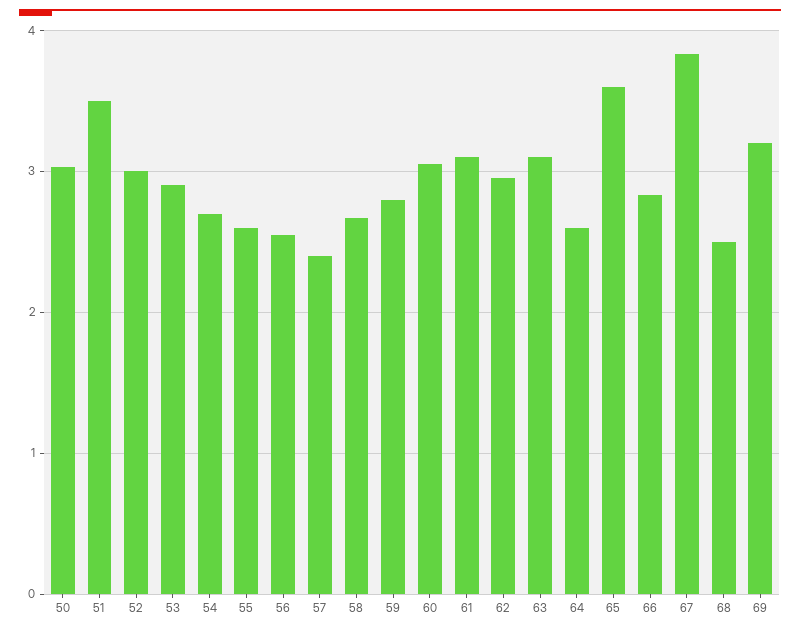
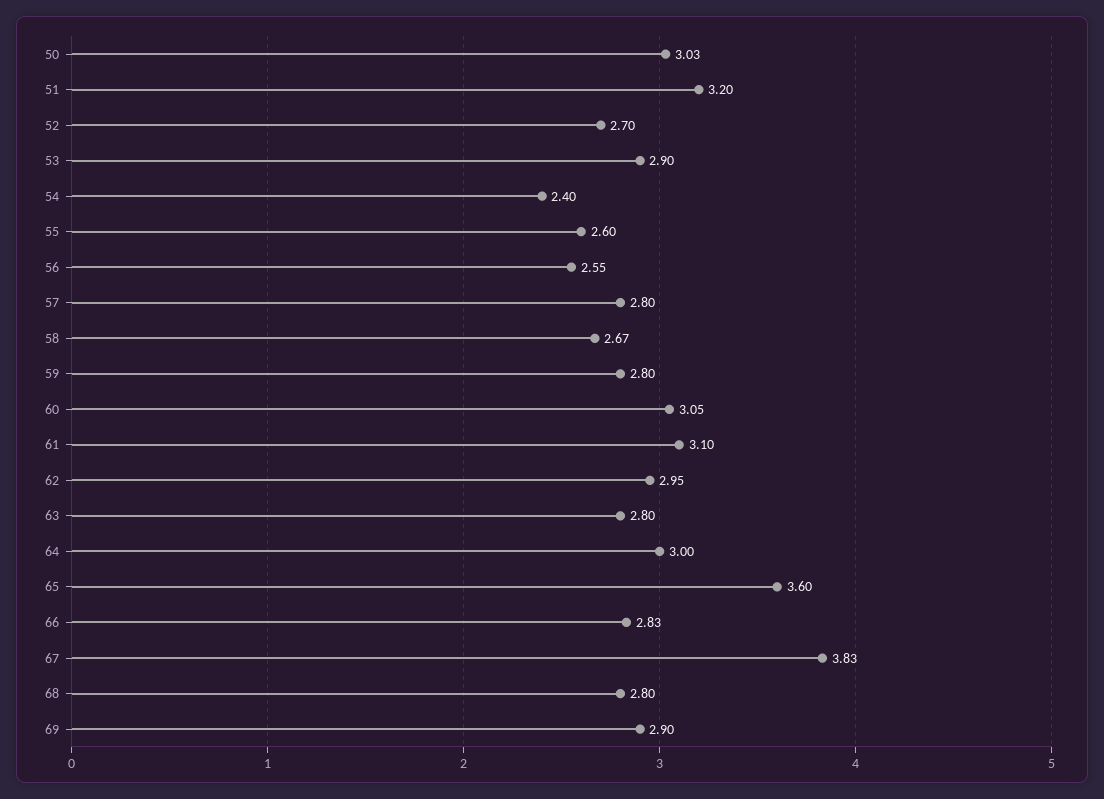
  {
    "50": 3.03,
-   "51": 3.5,
+   "51": 3.2,
-   "52": 3,
+   "52": 2.7,
    "53": 2.9,
-   "54": 2.7,
+   "54": 2.4,
    "55": 2.6,
    "56": 2.55,
-   "57": 2.4,
+   "57": 2.8,
    "58": 2.67,
    "59": 2.8,
    "60": 3.05,
    "61": 3.1,
    "62": 2.95,
-   "63": 3.1,
+   "63": 2.8,
-   "64": 2.6,
+   "64": 3,
    "65": 3.6,
    "66": 2.83,
    "67": 3.83,
-   "68": 2.5,
+   "68": 2.8,
-   "69": 3.2
+   "69": 2.9
  }

